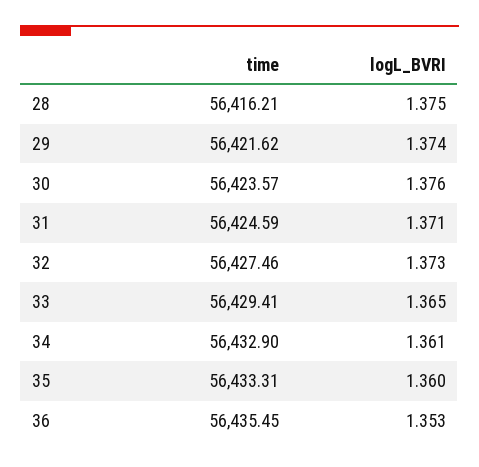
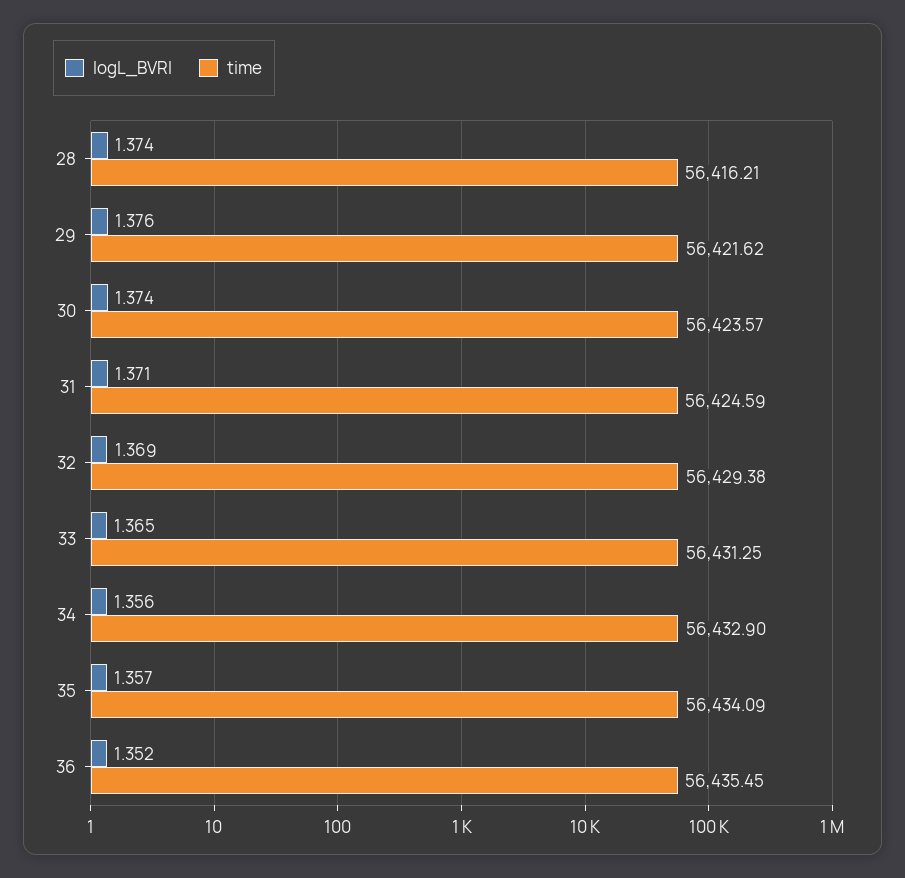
  {
    "time": {
      "28": 56416.21,
      "29": 56421.62,
      "30": 56423.57,
      "31": 56424.59,
-     "32": 56427.46,
+     "32": 56429.38,
-     "33": 56429.41,
+     "33": 56431.25,
      "34": 56432.9,
-     "35": 56433.31,
+     "35": 56434.09,
      "36": 56435.45
    },
    "logL_BVRI": {
-     "28": 1.375,
+     "28": 1.374,
-     "29": 1.374,
+     "29": 1.376,
-     "30": 1.376,
+     "30": 1.374,
      "31": 1.371,
-     "32": 1.373,
+     "32": 1.369,
      "33": 1.365,
-     "34": 1.361,
+     "34": 1.356,
-     "35": 1.36,
+     "35": 1.357,
-     "36": 1.353
+     "36": 1.352
    }
  }

